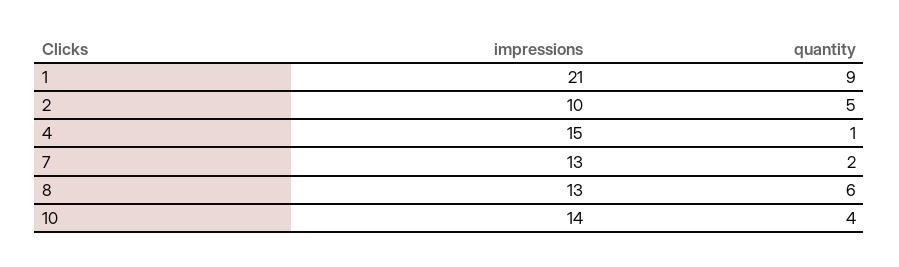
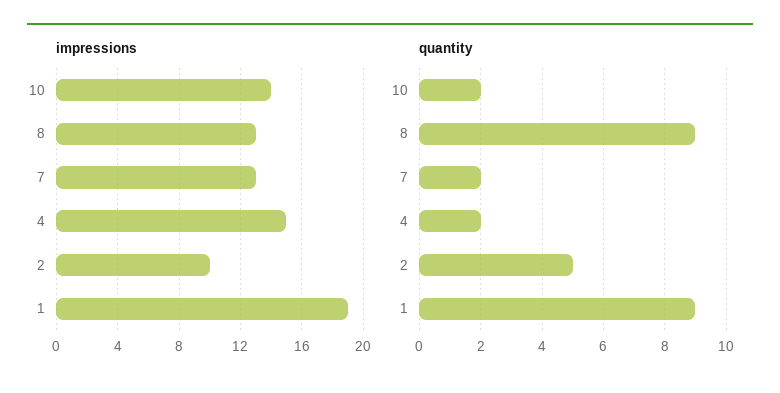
  {
    "impressions": {
-     "1": 21,
+     "1": 19,
      "2": 10,
      "4": 15,
      "7": 13,
      "8": 13,
      "10": 14
    },
    "quantity": {
      "1": 9,
      "2": 5,
-     "4": 1,
+     "4": 2,
      "7": 2,
-     "8": 6,
+     "8": 9,
-     "10": 4
+     "10": 2
    }
  }

